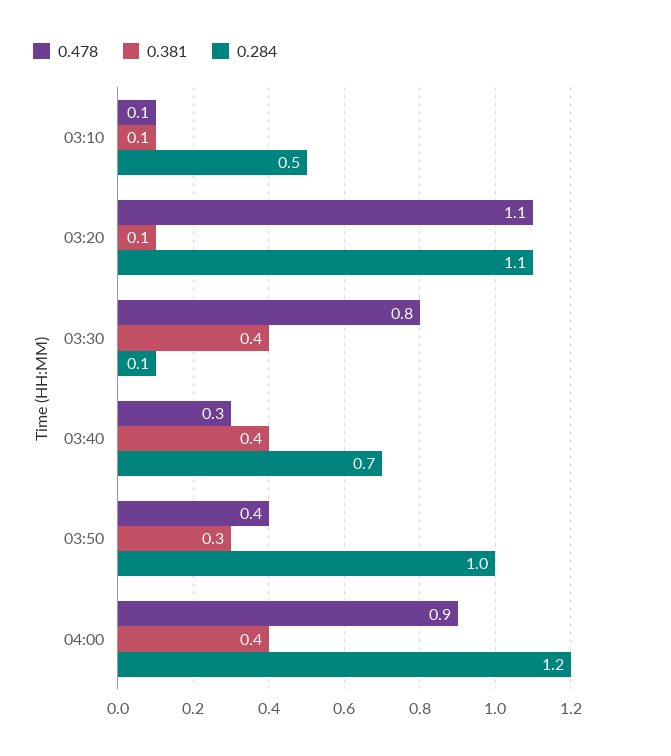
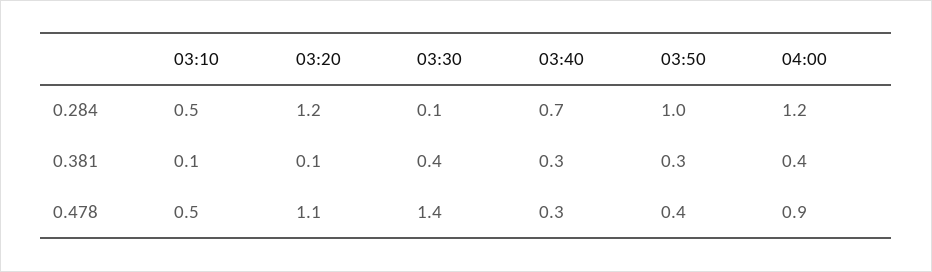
  {
    "0.478": {
-     "03:10": 0.1,
+     "03:10": 0.5,
      "03:20": 1.1,
-     "03:30": 0.8,
+     "03:30": 1.4,
      "03:40": 0.3,
      "03:50": 0.4,
      "04:00": 0.9
    },
    "0.381": {
      "03:10": 0.1,
      "03:20": 0.1,
      "03:30": 0.4,
-     "03:40": 0.4,
+     "03:40": 0.3,
      "03:50": 0.3,
      "04:00": 0.4
    },
    "0.284": {
      "03:10": 0.5,
-     "03:20": 1.1,
+     "03:20": 1.2,
      "03:30": 0.1,
      "03:40": 0.7,
      "03:50": 1,
      "04:00": 1.2
    }
  }

